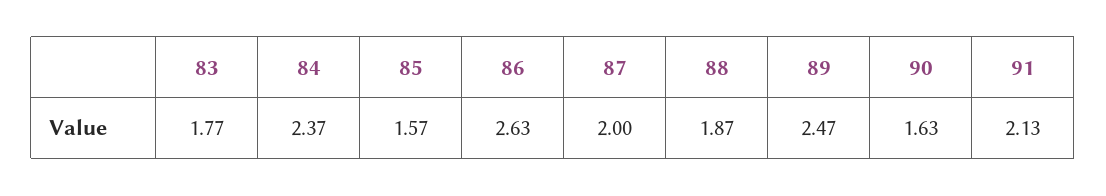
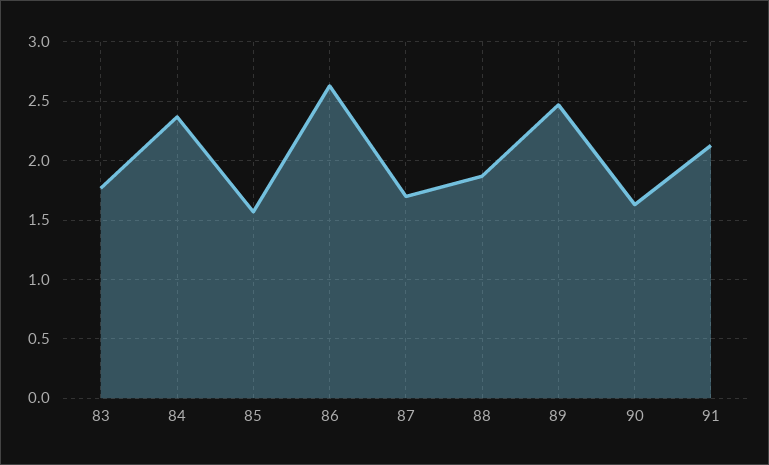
  {
    "83": 1.77,
    "84": 2.37,
    "85": 1.57,
    "86": 2.63,
-   "87": 2,
+   "87": 1.7,
    "88": 1.87,
    "89": 2.47,
    "90": 1.63,
    "91": 2.13
  }

